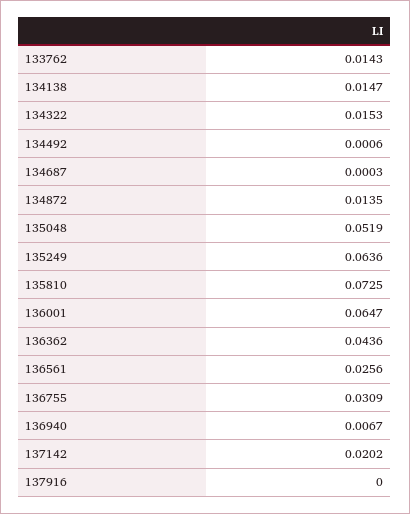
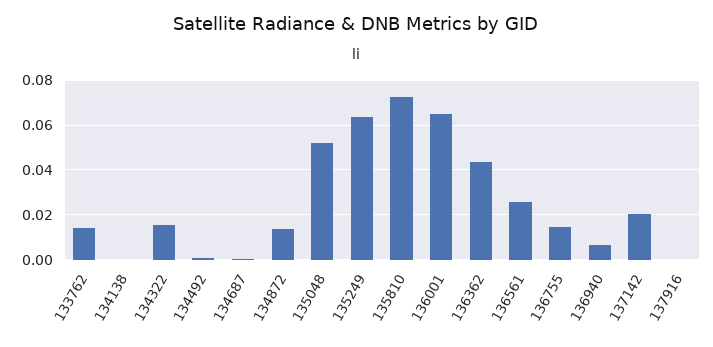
  {
    "133762": 0.0143,
-   "134138": 0.0147,
+   "134138": 0,
    "134322": 0.0153,
    "134492": 0.0006,
    "134687": 0.0003,
    "134872": 0.0135,
    "135048": 0.0519,
    "135249": 0.0636,
    "135810": 0.0725,
    "136001": 0.0647,
    "136362": 0.0436,
    "136561": 0.0256,
-   "136755": 0.0309,
+   "136755": 0.015,
    "136940": 0.0067,
    "137142": 0.0202,
    "137916": 0
  }

